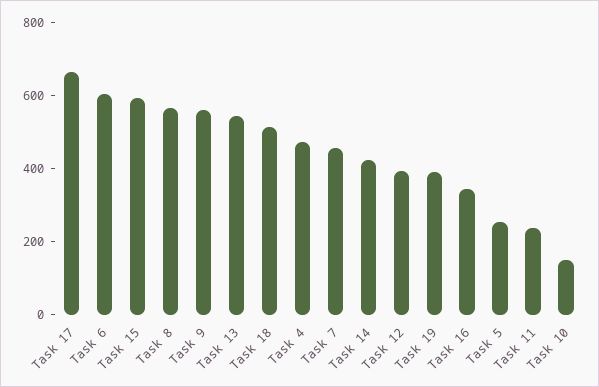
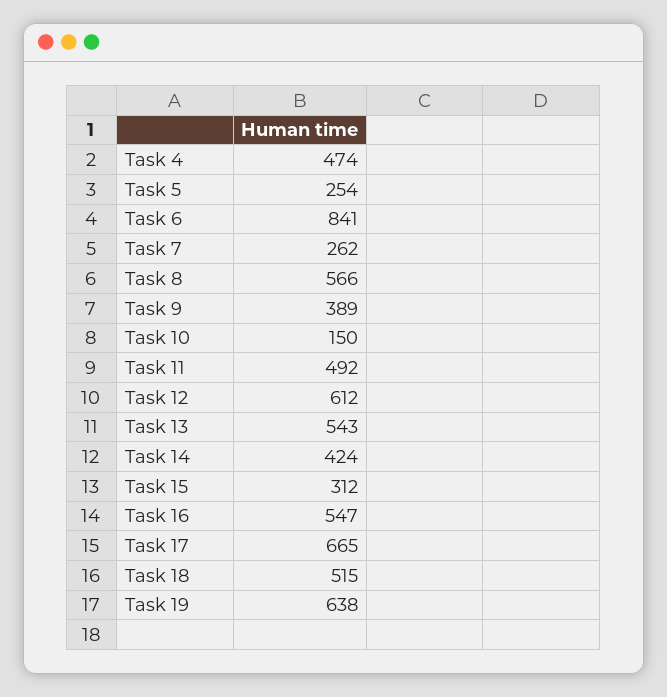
  {
    "Task 17": 665,
-   "Task 6": 600,
+   "Task 6": 841,
-   "Task 15": 600,
+   "Task 15": 312,
    "Task 8": 566,
-   "Task 9": 550,
+   "Task 9": 389,
    "Task 13": 543,
    "Task 18": 515,
    "Task 4": 474,
-   "Task 7": 450,
+   "Task 7": 262,
    "Task 14": 424,
-   "Task 12": 400,
+   "Task 12": 612,
-   "Task 19": 400,
+   "Task 19": 638,
-   "Task 16": 350,
+   "Task 16": 547,
    "Task 5": 254,
-   "Task 11": 250,
+   "Task 11": 492,
    "Task 10": 150
  }

